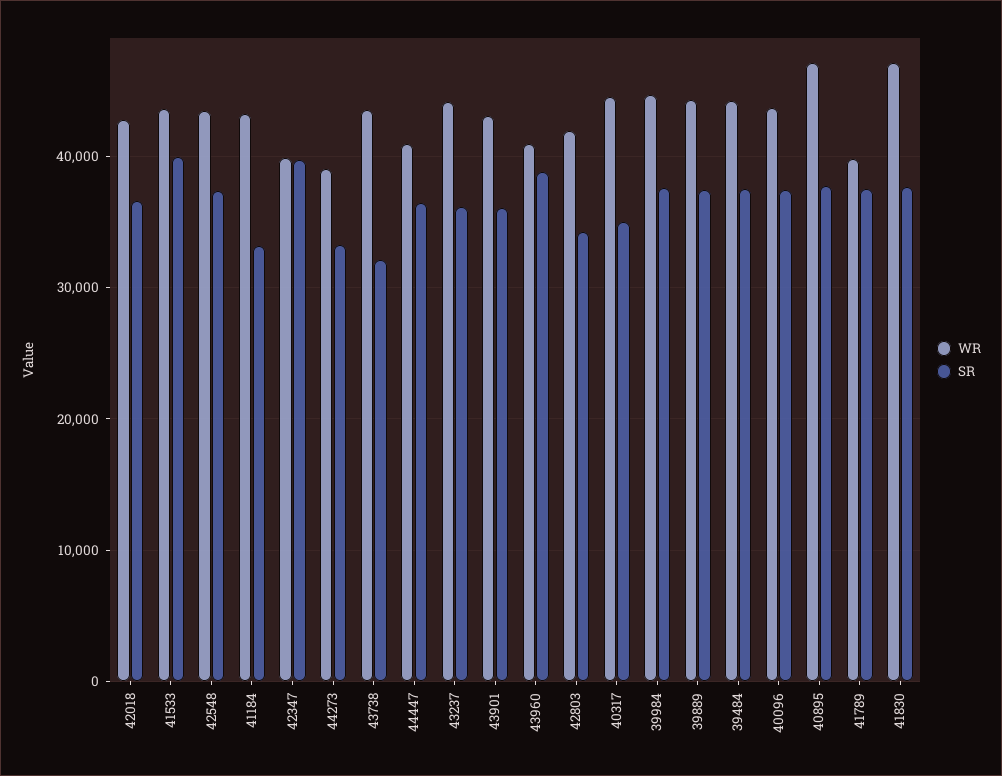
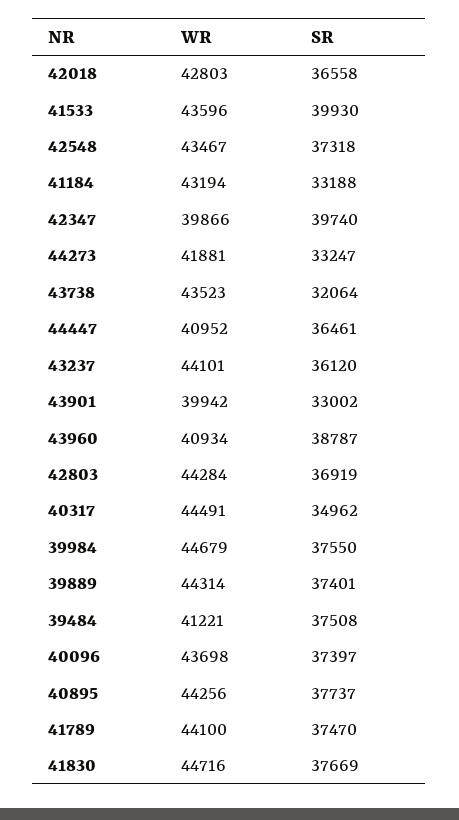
  {
    "WR": {
      "42018": 42803,
      "41533": 43596,
      "42548": 43467,
      "41184": 43194,
      "42347": 39866,
-     "44273": 39000,
+     "44273": 41881,
      "43738": 43523,
      "44447": 40952,
      "43237": 44101,
-     "43901": 43000,
+     "43901": 39942,
      "43960": 40934,
-     "42803": 42000,
+     "42803": 44284,
      "40317": 44491,
      "39984": 44679,
      "39889": 44314,
-     "39484": 44000,
+     "39484": 41221,
      "40096": 43698,
-     "40895": 47000,
+     "40895": 44256,
-     "41789": 40000,
+     "41789": 44100,
-     "41830": 47000
+     "41830": 44716
    },
    "SR": {
      "42018": 36558,
      "41533": 39930,
      "42548": 37318,
      "41184": 33188,
      "42347": 39740,
      "44273": 33247,
      "43738": 32064,
      "44447": 36461,
      "43237": 36120,
-     "43901": 36000,
+     "43901": 33002,
      "43960": 38787,
-     "42803": 34000,
+     "42803": 36919,
      "40317": 34962,
      "39984": 37550,
      "39889": 37401,
      "39484": 37508,
      "40096": 37397,
      "40895": 37737,
      "41789": 37470,
      "41830": 37669
    }
  }

